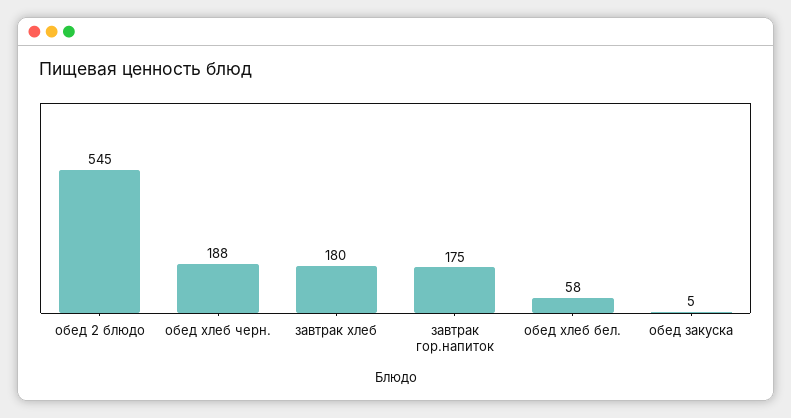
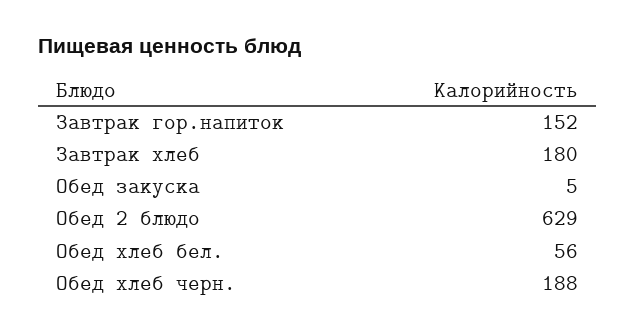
  {
-   "обед 2 блюдо": 545,
+   "обед 2 блюдо": 629,
    "обед хлеб черн.": 188,
    "завтрак хлеб": 180,
-   "завтрак гор.напиток": 175,
+   "завтрак гор.напиток": 152,
-   "обед хлеб бел.": 58,
+   "обед хлеб бел.": 56,
    "обед закуска": 5
  }

